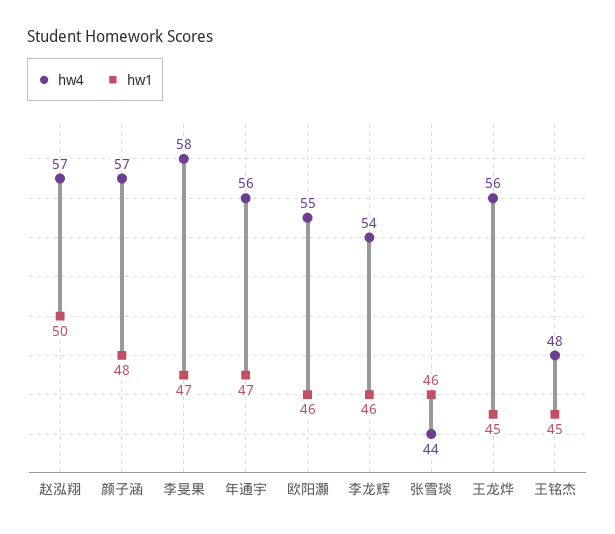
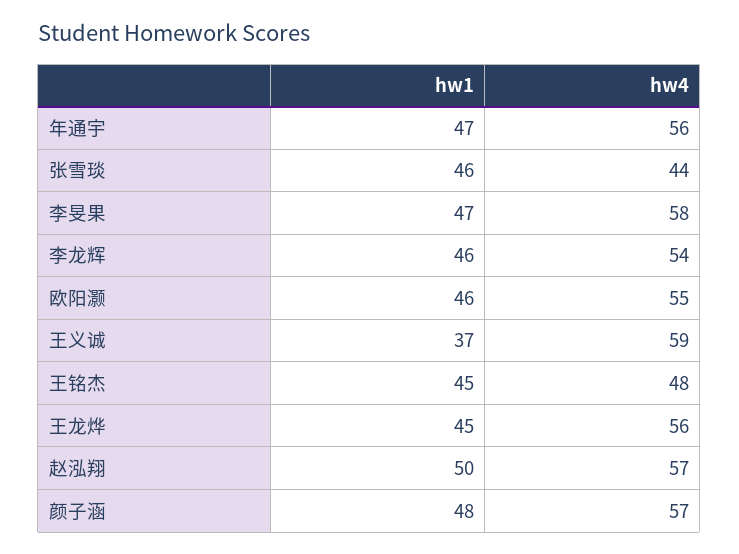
  {
    "hw4": {
      "赵泓翔": 57,
      "颜子涵": 57,
      "李旻果": 58,
      "年通宇": 56,
      "欧阳灏": 55,
      "李龙辉": 54,
      "张雪琰": 44,
      "王龙烨": 56,
-     "王铭杰": 48
+     "王铭杰": 48,
+     "王义诚": 59
    },
    "hw1": {
      "赵泓翔": 50,
      "颜子涵": 48,
      "李旻果": 47,
      "年通宇": 47,
      "欧阳灏": 46,
      "李龙辉": 46,
      "张雪琰": 46,
      "王龙烨": 45,
-     "王铭杰": 45
+     "王铭杰": 45,
+     "王义诚": 37
    }
  }

